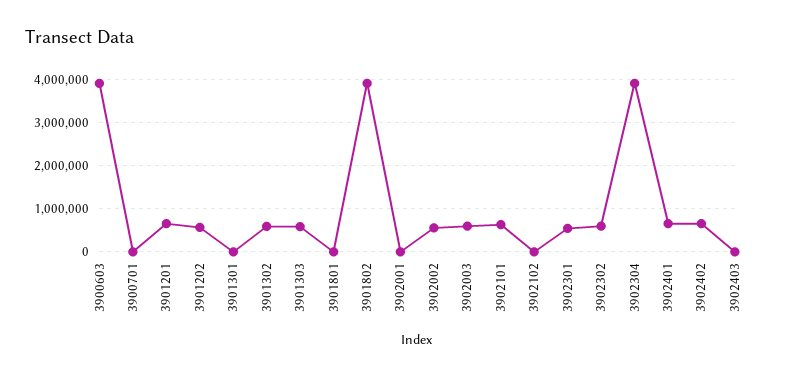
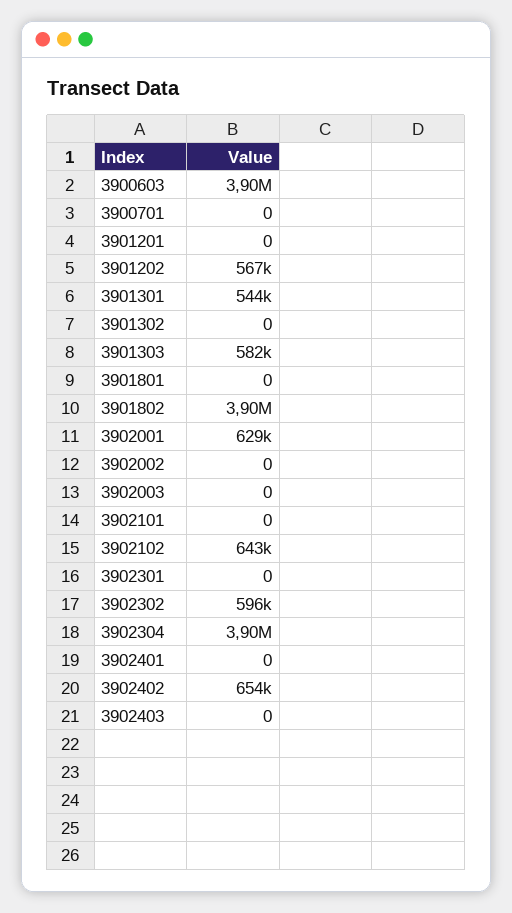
  {
    "3900603": 3900000,
    "3900701": 0,
-   "3901201": 600000,
+   "3901201": 0,
    "3901202": 567000,
-   "3901301": 0,
+   "3901301": 544000,
-   "3901302": 600000,
+   "3901302": 0,
    "3901303": 582000,
    "3901801": 0,
    "3901802": 3900000,
-   "3902001": 0,
+   "3902001": 629000,
-   "3902002": 600000,
+   "3902002": 0,
-   "3902003": 600000,
+   "3902003": 0,
-   "3902101": 600000,
+   "3902101": 0,
-   "3902102": 0,
+   "3902102": 643000,
-   "3902301": 600000,
+   "3902301": 0,
    "3902302": 596000,
    "3902304": 3900000,
-   "3902401": 600000,
+   "3902401": 0,
    "3902402": 654000,
    "3902403": 0
  }

